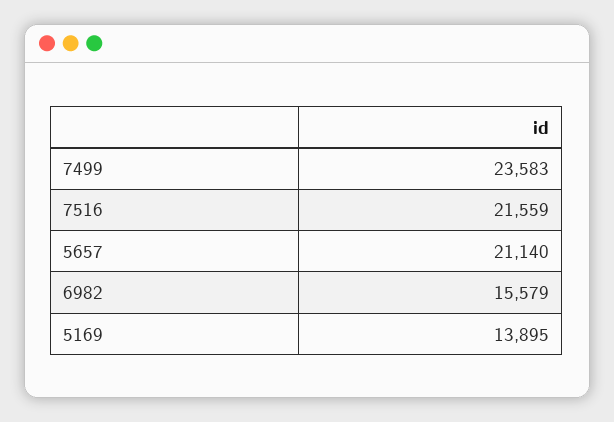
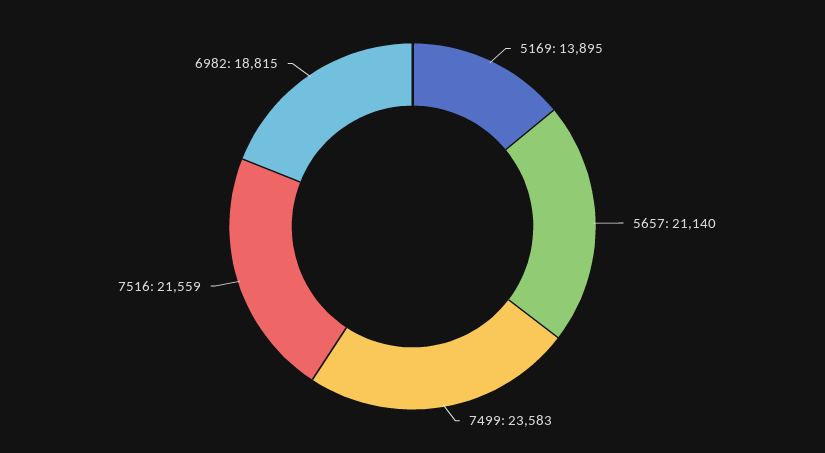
  {
    "7499": 23583,
    "7516": 21559,
    "5657": 21140,
-   "6982": 15579,
+   "6982": 18815,
    "5169": 13895
  }

